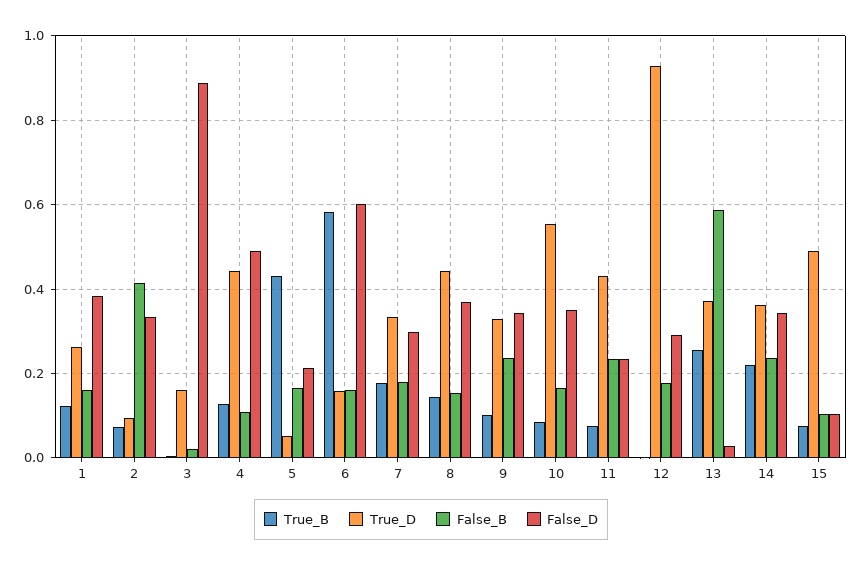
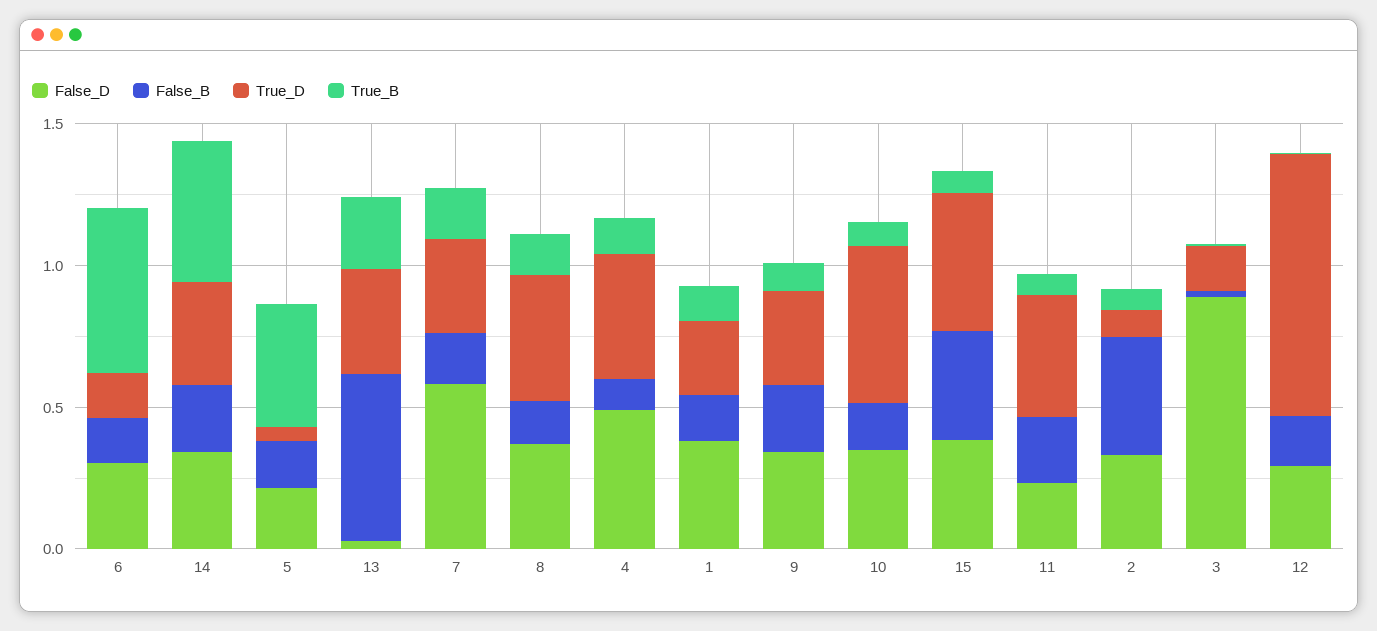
  {
    "True_B": {
      "1": 0.12,
      "2": 0.08,
      "3": 0,
      "4": 0.12,
      "5": 0.44,
      "6": 0.58,
      "7": 0.18,
      "8": 0.14,
      "9": 0.1,
      "10": 0.08,
      "11": 0.08,
      "12": 0,
      "13": 0.26,
-     "14": 0.22,
+     "14": 0.5,
      "15": 0.08
    },
    "True_D": {
      "1": 0.26,
      "2": 0.1,
      "3": 0.16,
      "4": 0.44,
      "5": 0.06,
      "6": 0.16,
      "7": 0.34,
      "8": 0.44,
      "9": 0.32,
      "10": 0.56,
      "11": 0.42,
      "12": 0.92,
      "13": 0.38,
      "14": 0.36,
      "15": 0.48
    },
    "False_B": {
      "1": 0.16,
      "2": 0.42,
      "3": 0.02,
      "4": 0.1,
      "5": 0.16,
      "6": 0.16,
      "7": 0.18,
      "8": 0.16,
      "9": 0.24,
      "10": 0.16,
      "11": 0.24,
      "12": 0.18,
      "13": 0.58,
      "14": 0.24,
-     "15": 0.1
+     "15": 0.4
    },
    "False_D": {
      "1": 0.38,
      "2": 0.34,
      "3": 0.88,
      "4": 0.48,
      "5": 0.22,
-     "6": 0.6,
+     "6": 0.3,
-     "7": 0.3,
+     "7": 0.6,
      "8": 0.36,
      "9": 0.34,
      "10": 0.34,
      "11": 0.24,
      "12": 0.3,
      "13": 0.02,
      "14": 0.34,
-     "15": 0.1
+     "15": 0.4
    }
  }

